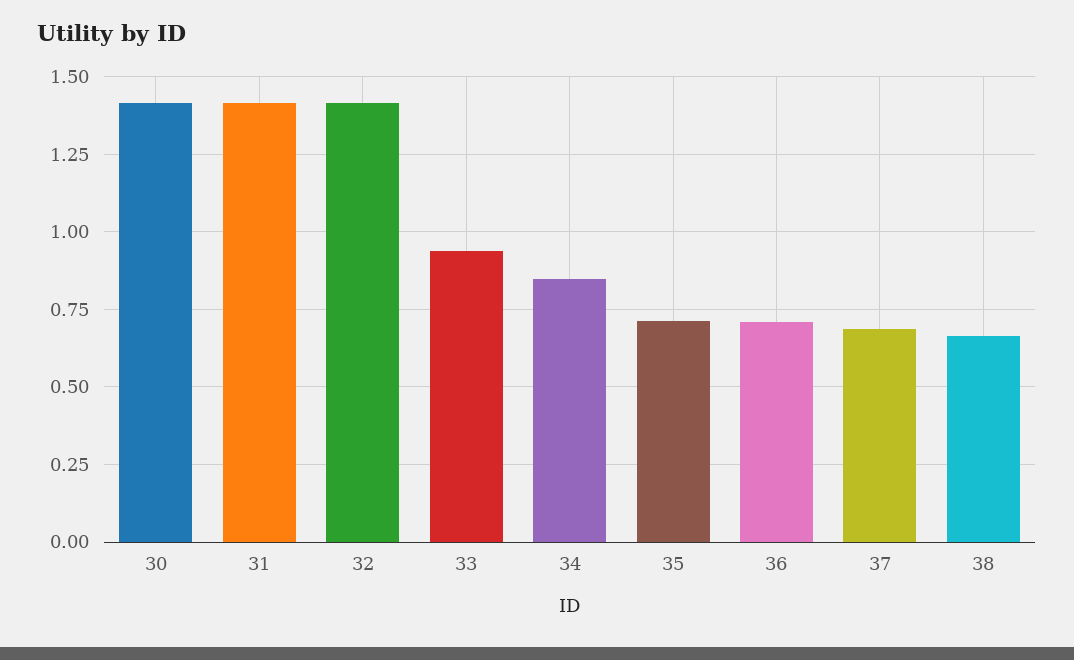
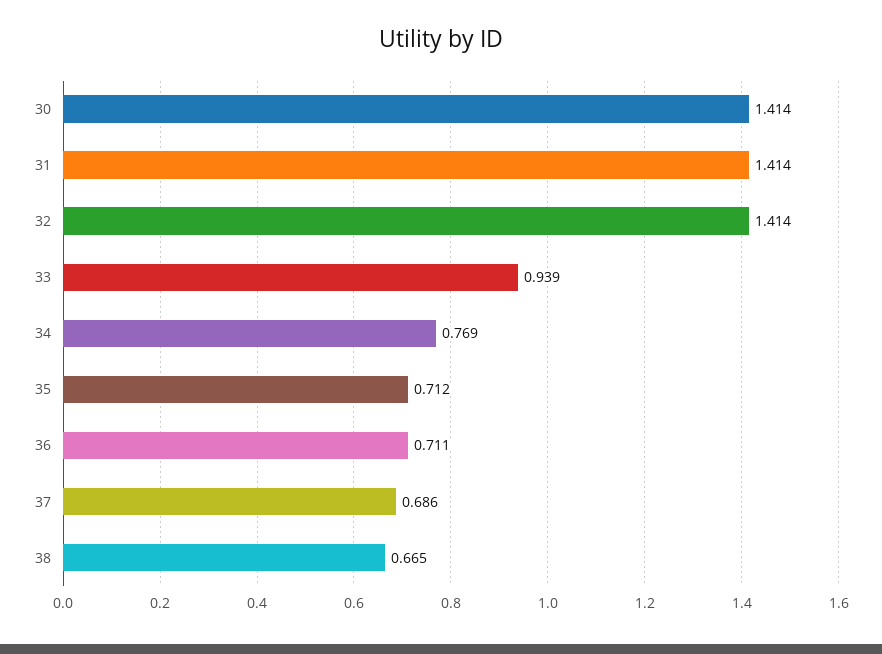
  {
    "30": 1.414,
    "31": 1.414,
    "32": 1.414,
    "33": 0.939,
-   "34": 0.85,
+   "34": 0.769,
    "35": 0.712,
    "36": 0.711,
    "37": 0.686,
    "38": 0.665
  }

